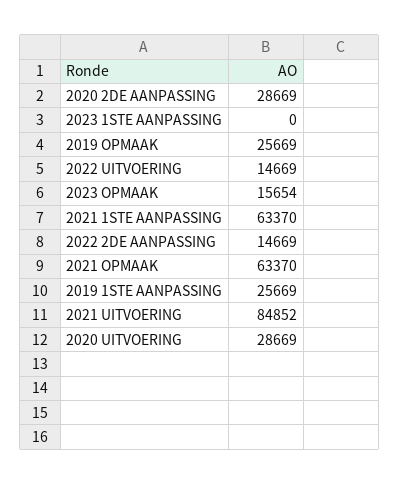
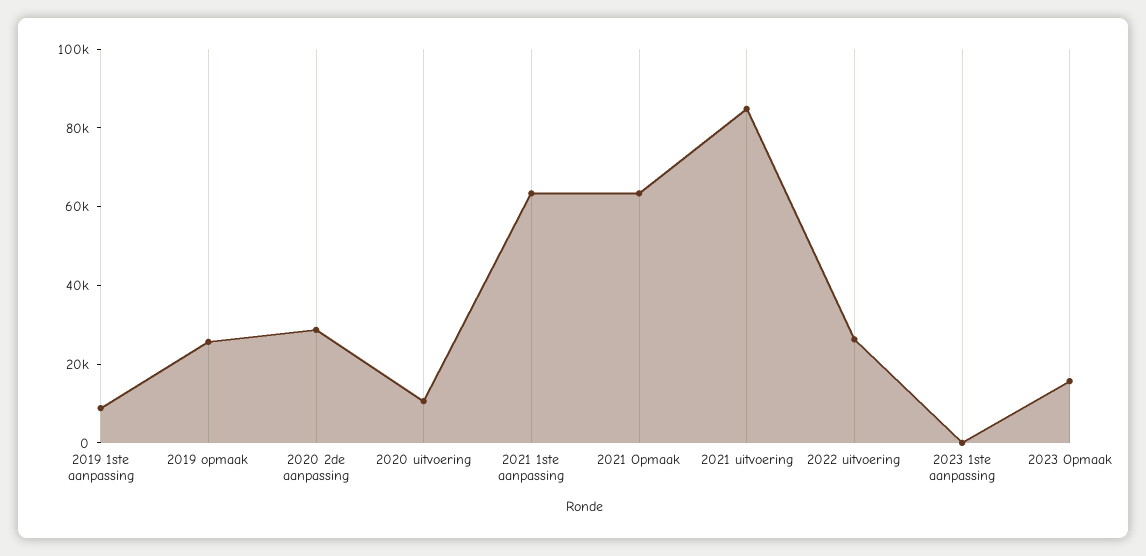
  {
    "2020 2DE AANPASSING": 28669,
    "2023 1STE AANPASSING": 0,
    "2019 OPMAAK": 25669,
-   "2022 UITVOERING": 14669,
+   "2022 UITVOERING": 25000,
    "2023 OPMAAK": 15654,
    "2021 1STE AANPASSING": 63370,
-   "2022 2DE AANPASSING": 14669,
    "2021 OPMAAK": 63370,
-   "2019 1STE AANPASSING": 25669,
+   "2019 1STE AANPASSING": 10000,
    "2021 UITVOERING": 84852,
-   "2020 UITVOERING": 28669
+   "2020 UITVOERING": 10000
  }

